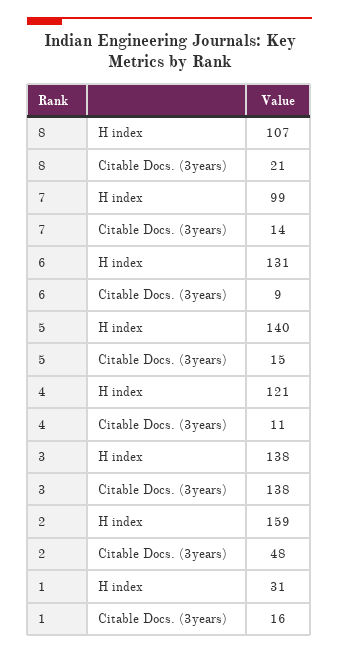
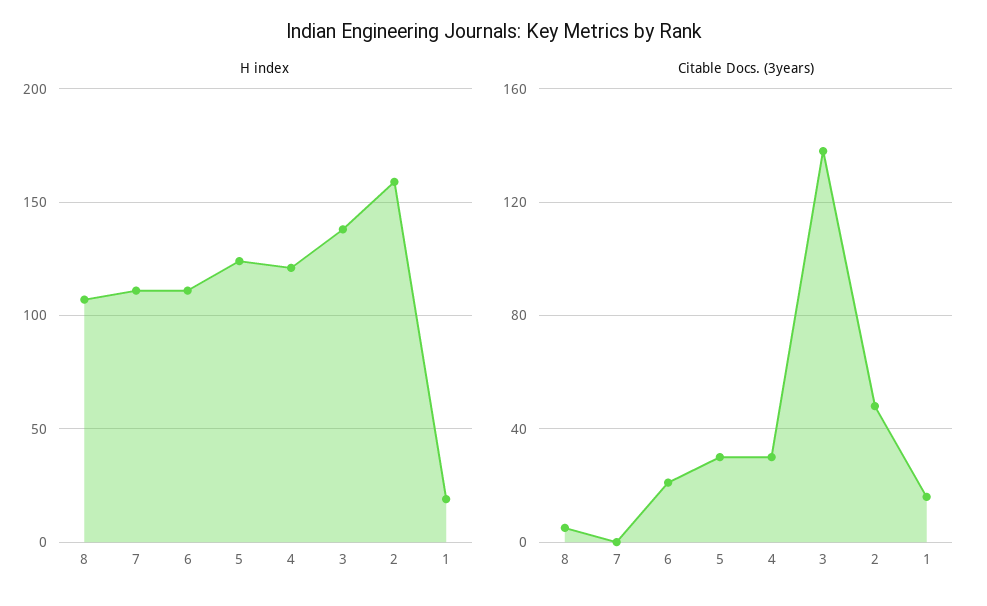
  {
    "H index": {
      "8": 107,
-     "7": 99,
+     "7": 110,
-     "6": 131,
+     "6": 110,
-     "5": 140,
+     "5": 125,
      "4": 121,
      "3": 138,
      "2": 159,
-     "1": 31
+     "1": 20
    },
    "Citable Docs. (3years)": {
-     "8": 21,
+     "8": 5,
-     "7": 14,
+     "7": 0,
-     "6": 9,
+     "6": 20,
-     "5": 15,
+     "5": 30,
-     "4": 11,
+     "4": 30,
      "3": 138,
      "2": 48,
      "1": 16
    }
  }

